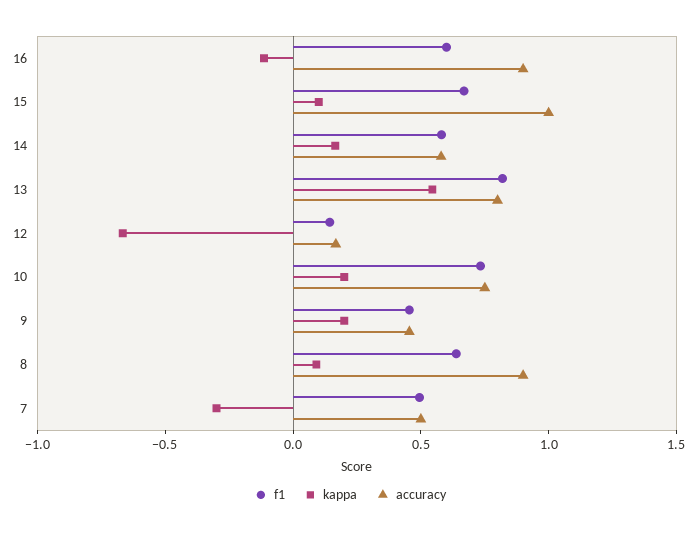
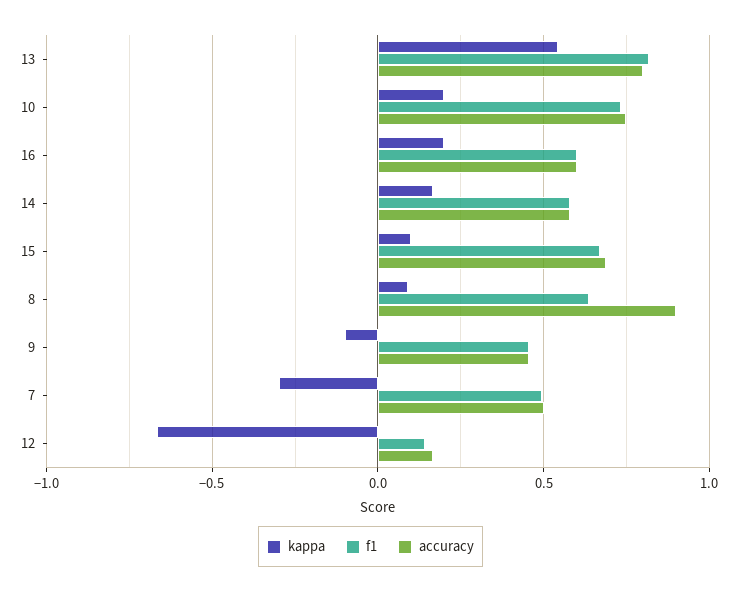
  {
    "f1": {
      "16": 0.6,
      "15": 0.65,
      "14": 0.6,
      "13": 0.8,
      "12": 0.15,
      "10": 0.75,
      "9": 0.45,
      "8": 0.65,
      "7": 0.5
    },
    "kappa": {
-     "16": -0.1,
+     "16": 0.2,
      "15": 0.1,
      "14": 0.15,
      "13": 0.55,
      "12": -0.65,
      "10": 0.2,
-     "9": 0.2,
+     "9": -0.1,
      "8": 0.1,
      "7": -0.3
    },
    "accuracy": {
-     "16": 0.9,
+     "16": 0.6,
-     "15": 1,
+     "15": 0.7,
      "14": 0.6,
      "13": 0.8,
      "12": 0.15,
      "10": 0.75,
      "9": 0.45,
      "8": 0.9,
      "7": 0.5
    }
  }

